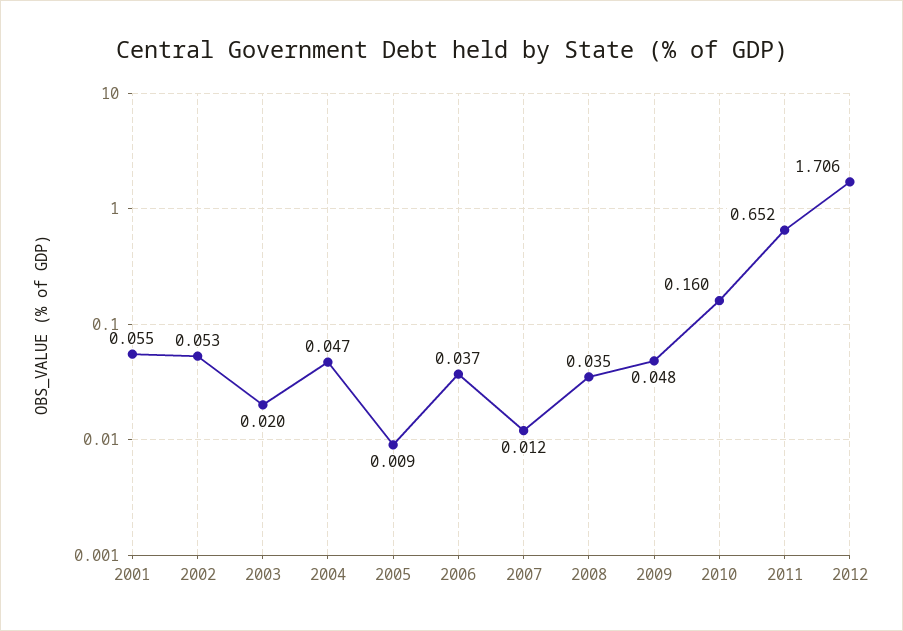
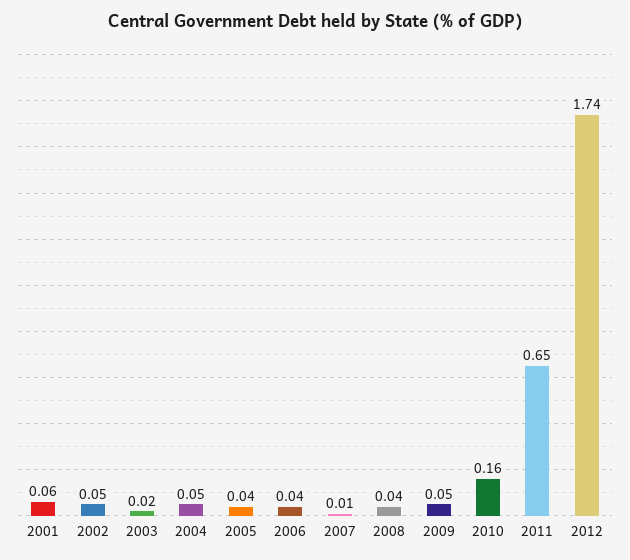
  {
    "2001": 0.055,
    "2002": 0.053,
    "2003": 0.02,
    "2004": 0.047,
-   "2005": 0.009,
+   "2005": 0.04,
    "2006": 0.037,
    "2007": 0.012,
    "2008": 0.035,
    "2009": 0.048,
    "2010": 0.16,
    "2011": 0.652,
-   "2012": 1.706
+   "2012": 1.74
  }

